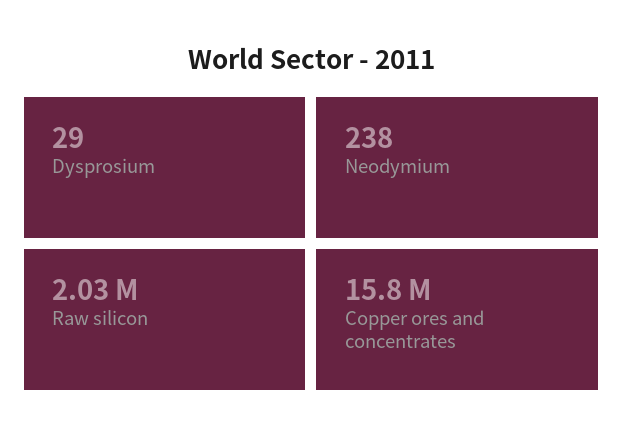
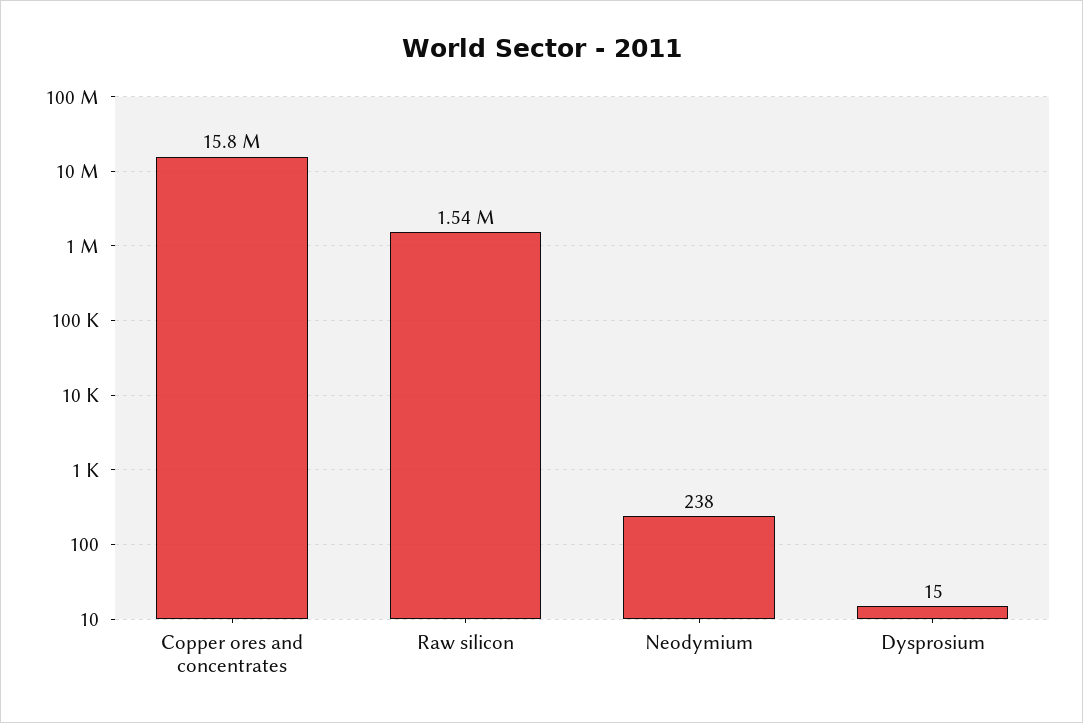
  {
-   "Dysprosium": 29,
+   "Dysprosium": 15,
    "Neodymium": 238,
-   "Raw silicon": 2030000,
+   "Raw silicon": 1540000,
    "Copper ores and concentrates": 15800000
  }

